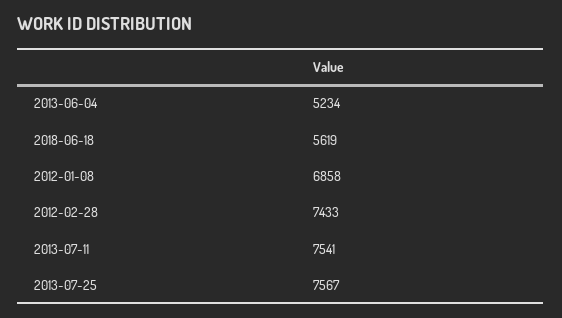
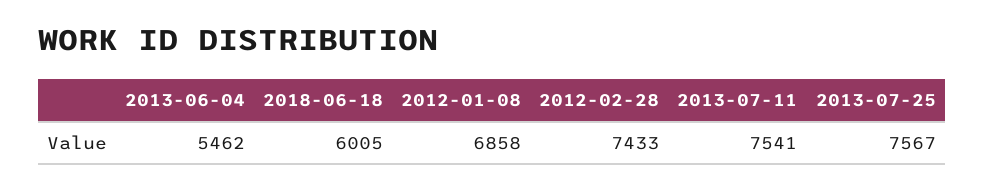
  {
-   "2013-06-04": 5234,
+   "2013-06-04": 5462,
-   "2018-06-18": 5619,
+   "2018-06-18": 6005,
    "2012-01-08": 6858,
    "2012-02-28": 7433,
    "2013-07-11": 7541,
    "2013-07-25": 7567
  }

